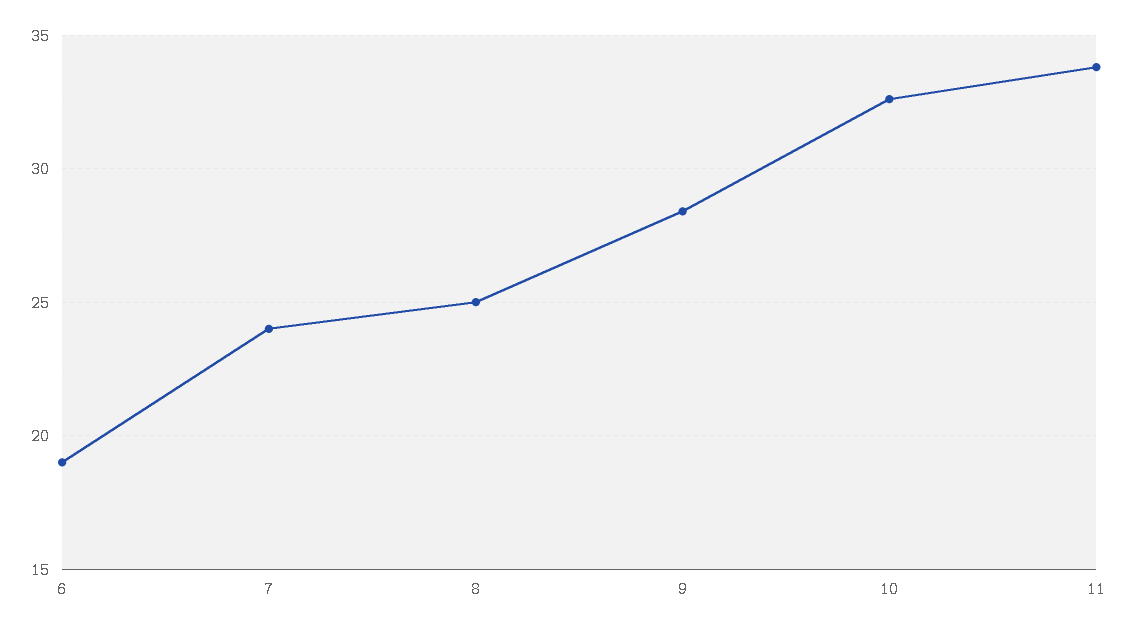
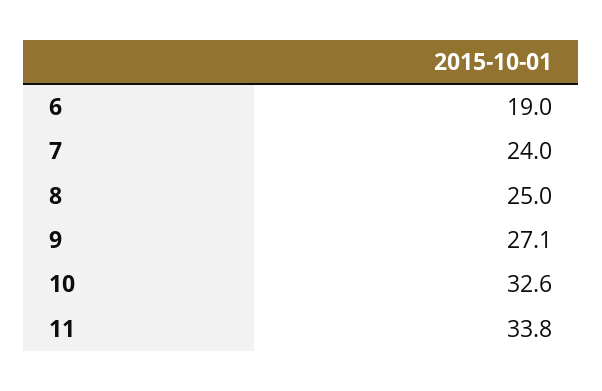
  {
    "6": 19,
    "7": 24,
    "8": 25,
-   "9": 28.5,
+   "9": 27.1,
    "10": 32.6,
    "11": 33.8
  }

